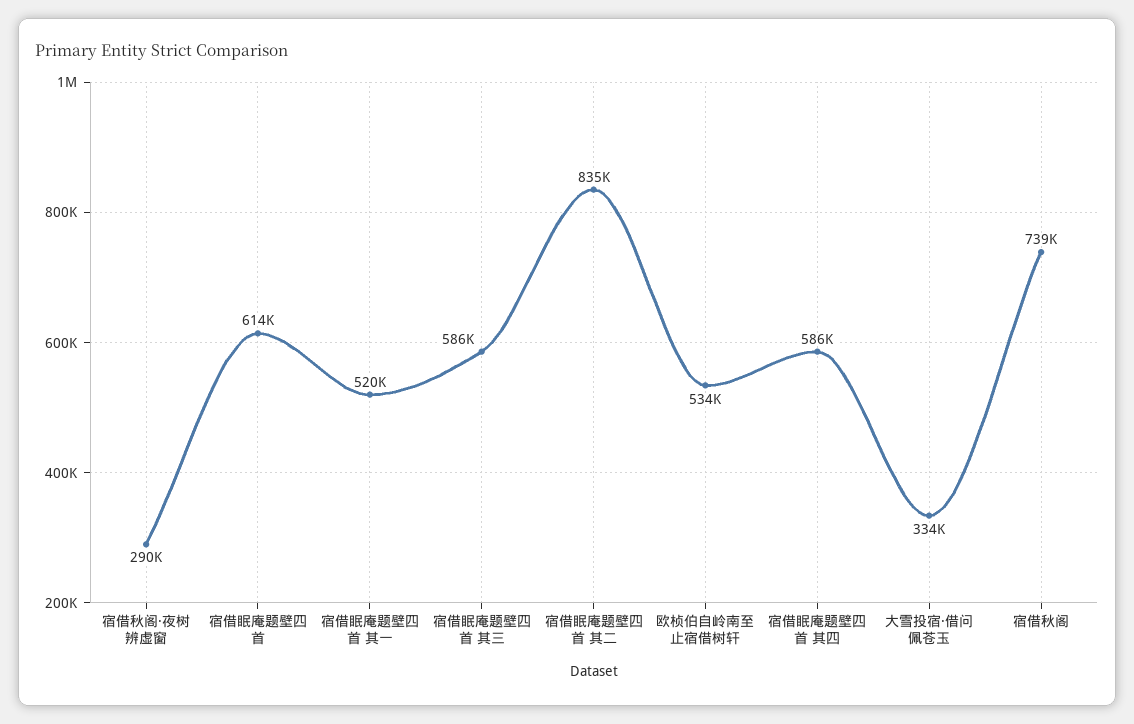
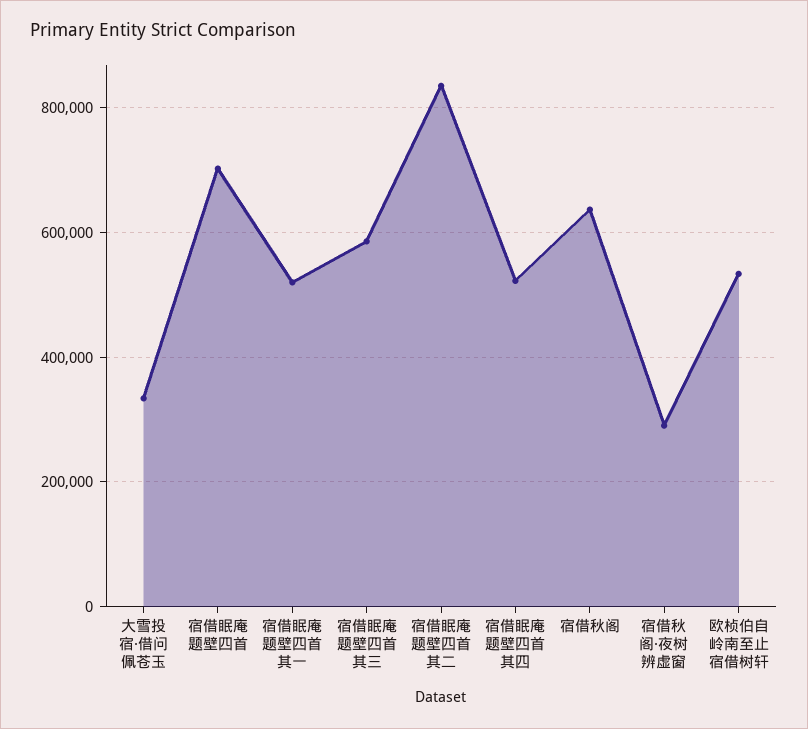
  {
    "宿借秋阁·夜树辨虚窗": 290000,
-   "宿借眠庵题壁四首": 614000,
+   "宿借眠庵题壁四首": 700000,
    "宿借眠庵题壁四首 其一": 520000,
    "宿借眠庵题壁四首 其三": 586000,
    "宿借眠庵题壁四首 其二": 835000,
    "欧桢伯自岭南至止宿借树轩": 534000,
-   "宿借眠庵题壁四首 其四": 586000,
+   "宿借眠庵题壁四首 其四": 520000,
    "大雪投宿·借问佩苍玉": 334000,
-   "宿借秋阁": 739000
+   "宿借秋阁": 640000
  }

